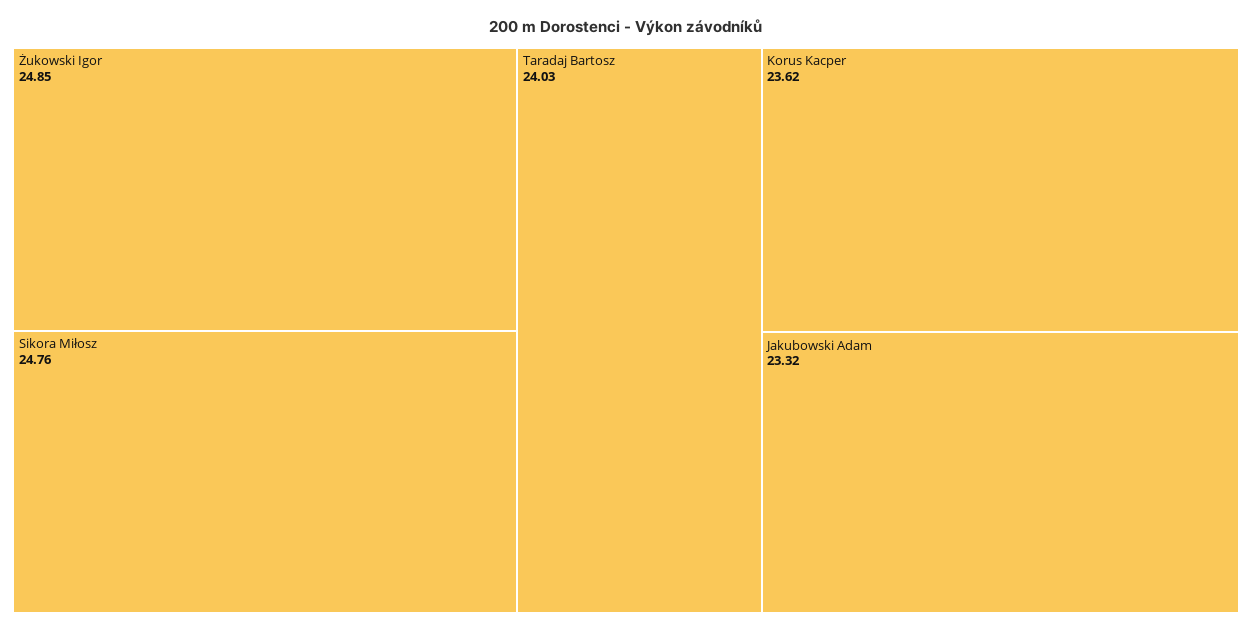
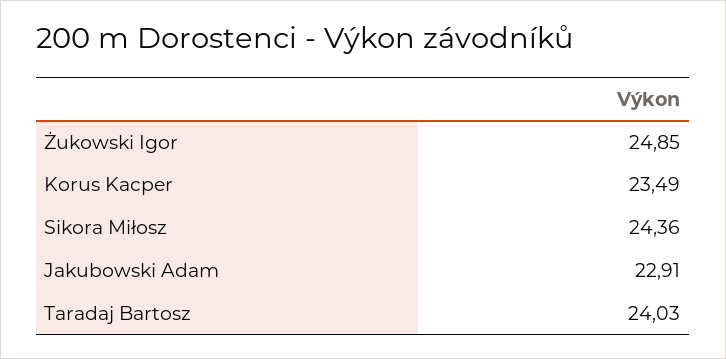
  {
    "Żukowski Igor": 24.85,
-   "Sikora Miłosz": 24.76,
+   "Sikora Miłosz": 24.36,
    "Taradaj Bartosz": 24.03,
-   "Korus Kacper": 23.62,
+   "Korus Kacper": 23.49,
-   "Jakubowski Adam": 23.32
+   "Jakubowski Adam": 22.91
  }

